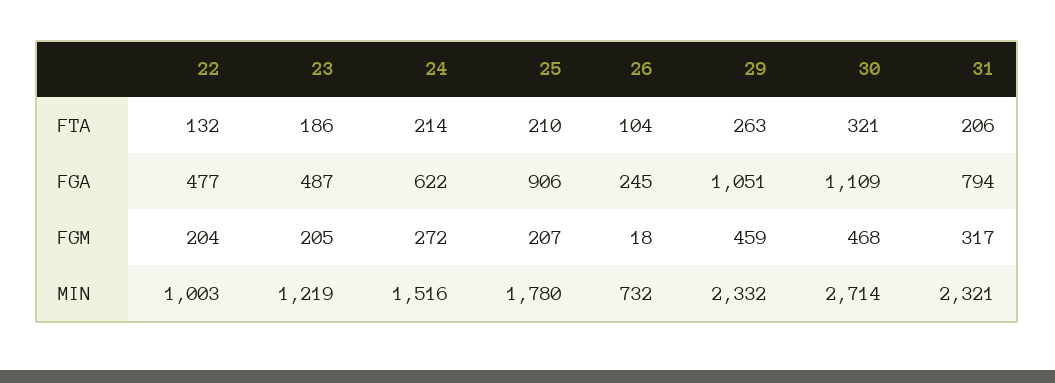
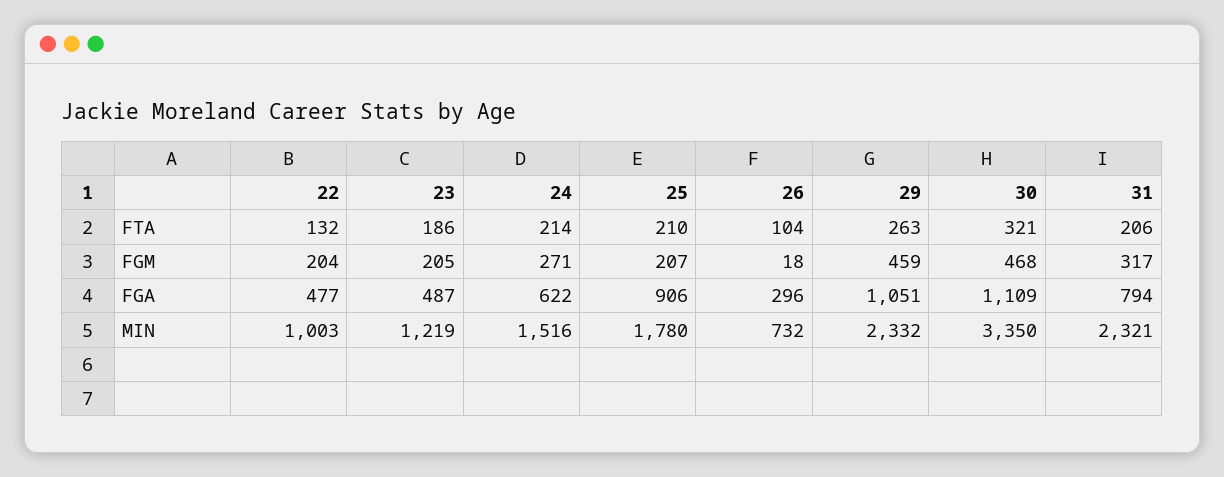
  {
    "22": {
      "FTA": 132,
      "FGA": 477,
      "FGM": 204,
      "MIN": 1003
    },
    "23": {
      "FTA": 186,
      "FGA": 487,
      "FGM": 205,
      "MIN": 1219
    },
    "24": {
      "FTA": 214,
      "FGA": 622,
-     "FGM": 272,
+     "FGM": 271,
      "MIN": 1516
    },
    "25": {
      "FTA": 210,
      "FGA": 906,
      "FGM": 207,
      "MIN": 1780
    },
    "26": {
      "FTA": 104,
-     "FGA": 245,
+     "FGA": 296,
      "FGM": 18,
      "MIN": 732
    },
    "29": {
      "FTA": 263,
      "FGA": 1051,
      "FGM": 459,
      "MIN": 2332
    },
    "30": {
      "FTA": 321,
      "FGA": 1109,
      "FGM": 468,
-     "MIN": 2714
+     "MIN": 3350
    },
    "31": {
      "FTA": 206,
      "FGA": 794,
      "FGM": 317,
      "MIN": 2321
    }
  }

